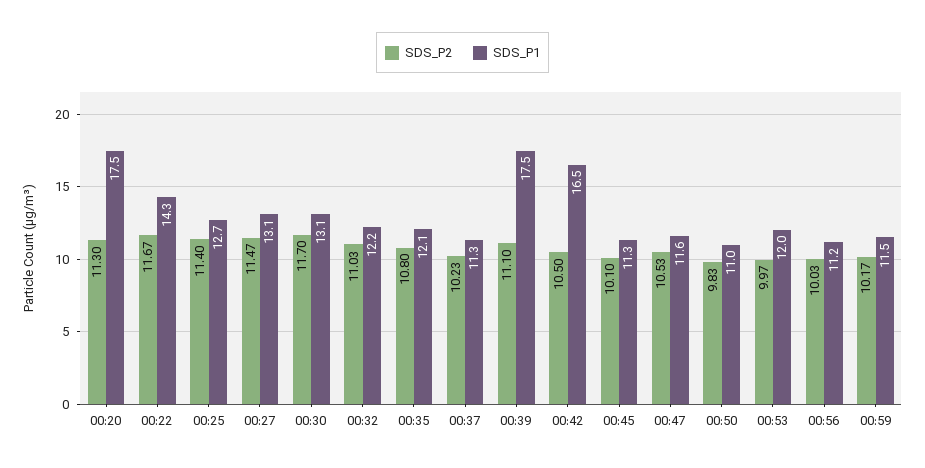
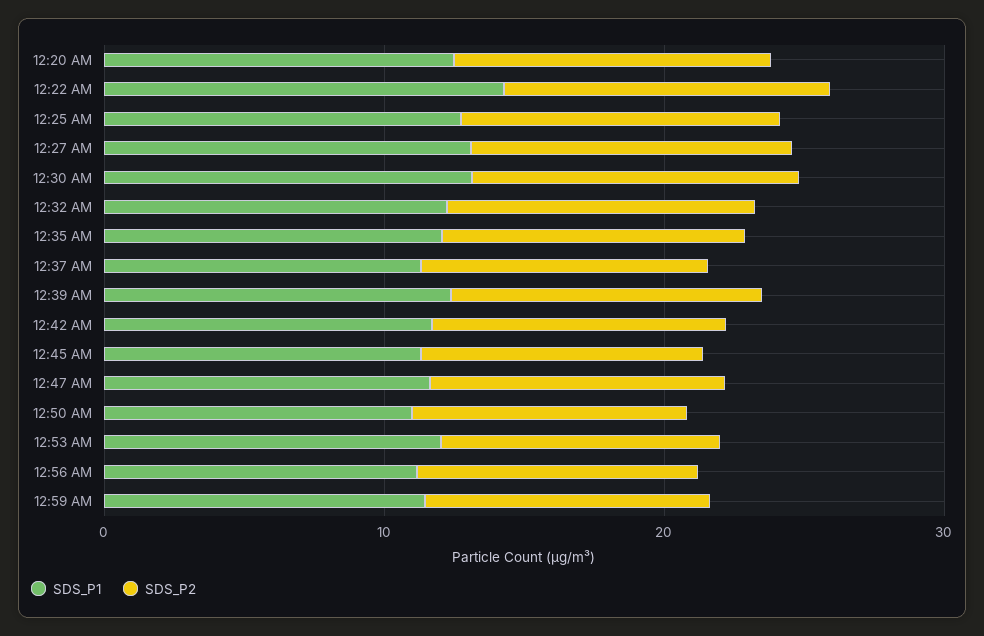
  {
    "SDS_P2": {
      "00:20": 11.3,
      "00:22": 11.67,
      "00:25": 11.4,
      "00:27": 11.47,
      "00:30": 11.7,
      "00:32": 11.03,
      "00:35": 10.8,
      "00:37": 10.23,
      "00:39": 11.1,
      "00:42": 10.5,
      "00:45": 10.1,
      "00:47": 10.53,
      "00:50": 9.83,
      "00:53": 9.97,
      "00:56": 10.03,
      "00:59": 10.17
    },
    "SDS_P1": {
-     "00:20": 17.5,
+     "00:20": 12,
      "00:22": 14.3,
      "00:25": 12.7,
      "00:27": 13.1,
      "00:30": 13.1,
      "00:32": 12.2,
      "00:35": 12.1,
      "00:37": 11.3,
-     "00:39": 17.5,
+     "00:39": 12,
-     "00:42": 16.5,
+     "00:42": 12,
      "00:45": 11.3,
      "00:47": 11.6,
      "00:50": 11,
      "00:53": 12,
      "00:56": 11.2,
      "00:59": 11.5
    }
  }

